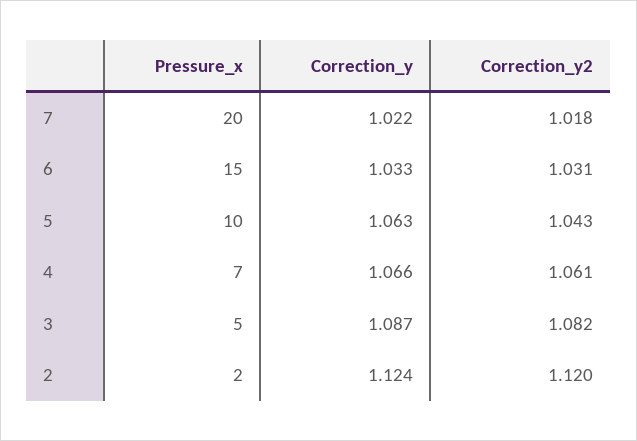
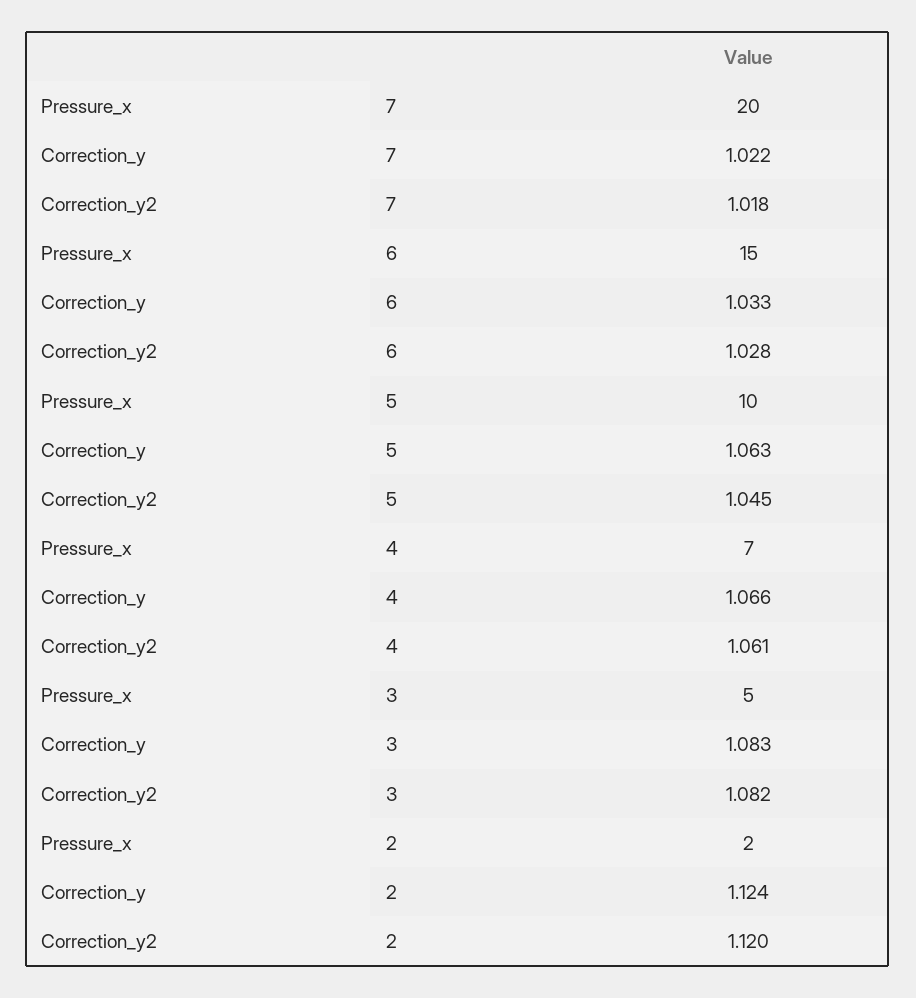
  {
    "Pressure_x": {
      "7": 20,
      "6": 15,
      "5": 10,
      "4": 7,
      "3": 5,
      "2": 2
    },
    "Correction_y": {
      "7": 1.022,
      "6": 1.033,
      "5": 1.063,
      "4": 1.066,
-     "3": 1.087,
+     "3": 1.083,
      "2": 1.124
    },
    "Correction_y2": {
      "7": 1.018,
-     "6": 1.031,
+     "6": 1.028,
-     "5": 1.043,
+     "5": 1.045,
      "4": 1.061,
      "3": 1.082,
      "2": 1.12
    }
  }

